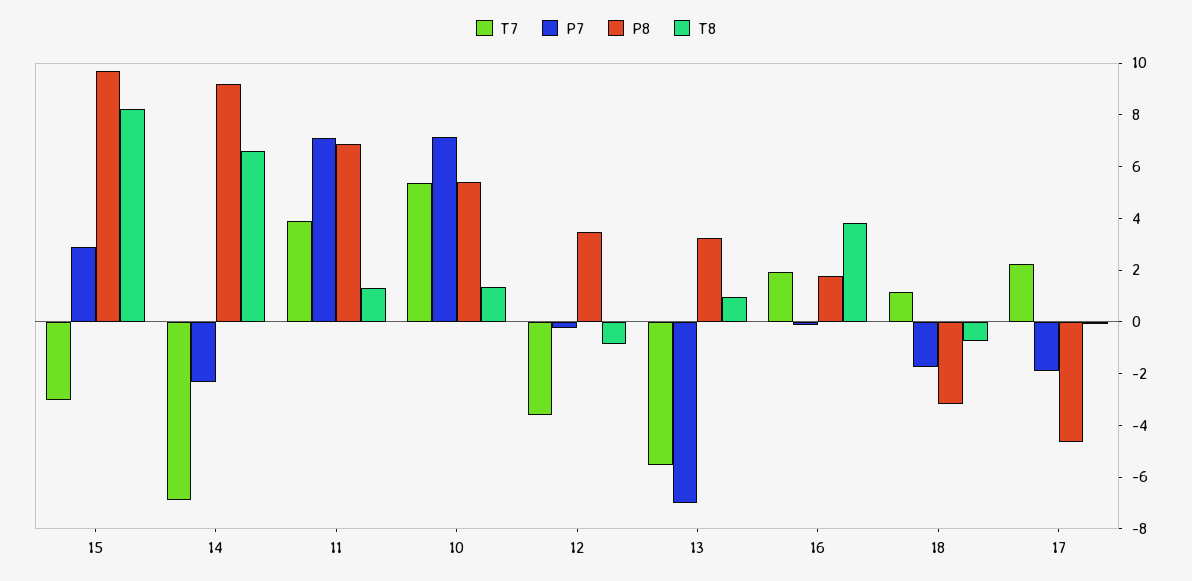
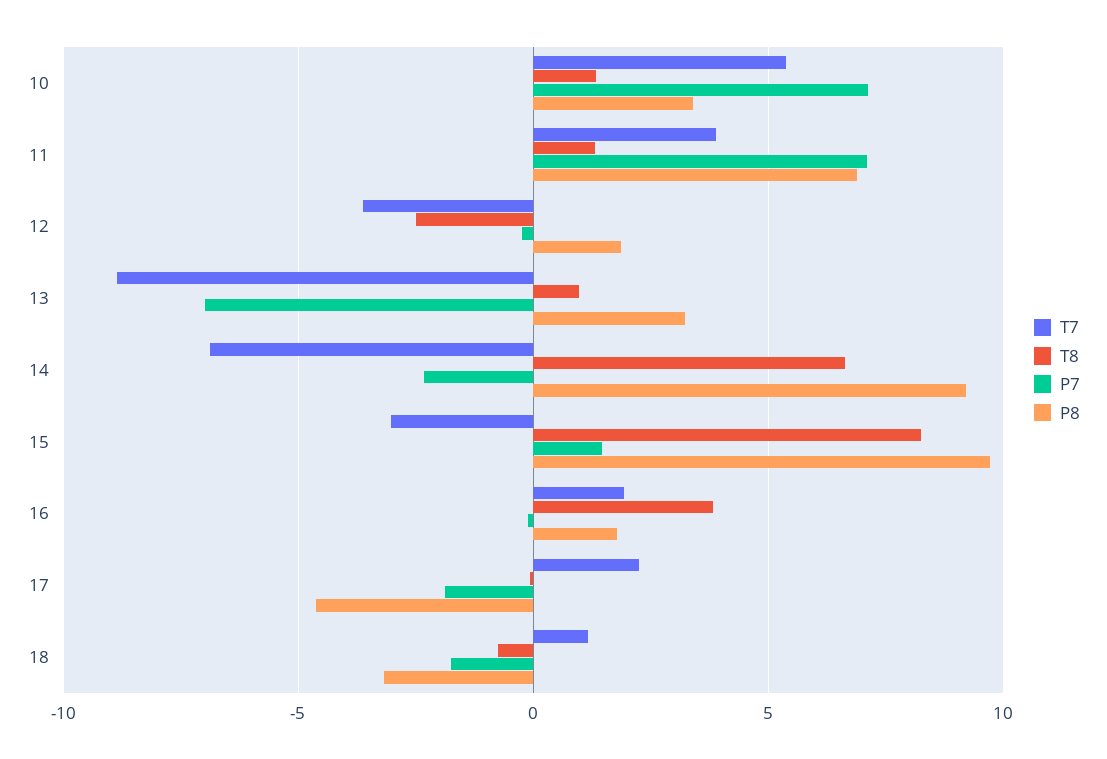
  {
    "T7": {
      "15": -3,
      "14": -7,
      "11": 4,
      "10": 5.5,
      "12": -3.5,
-     "13": -5.5,
+     "13": -9,
      "16": 2,
      "18": 1,
      "17": 2
    },
    "P7": {
-     "15": 3,
+     "15": 1.5,
      "14": -2.5,
      "11": 7,
      "10": 7,
      "12": -0.5,
      "13": -7,
      "16": 0,
      "18": -2,
      "17": -2
    },
    "P8": {
      "15": 9.5,
      "14": 9,
      "11": 7,
-     "10": 5.5,
+     "10": 3.5,
-     "12": 3.5,
+     "12": 2,
      "13": 3,
      "16": 2,
      "18": -3,
      "17": -4.5
    },
    "T8": {
      "15": 8,
      "14": 6.5,
      "11": 1.5,
      "10": 1.5,
-     "12": -1,
+     "12": -2.5,
      "13": 1,
      "16": 4,
      "18": -1,
      "17": 0
    }
  }

